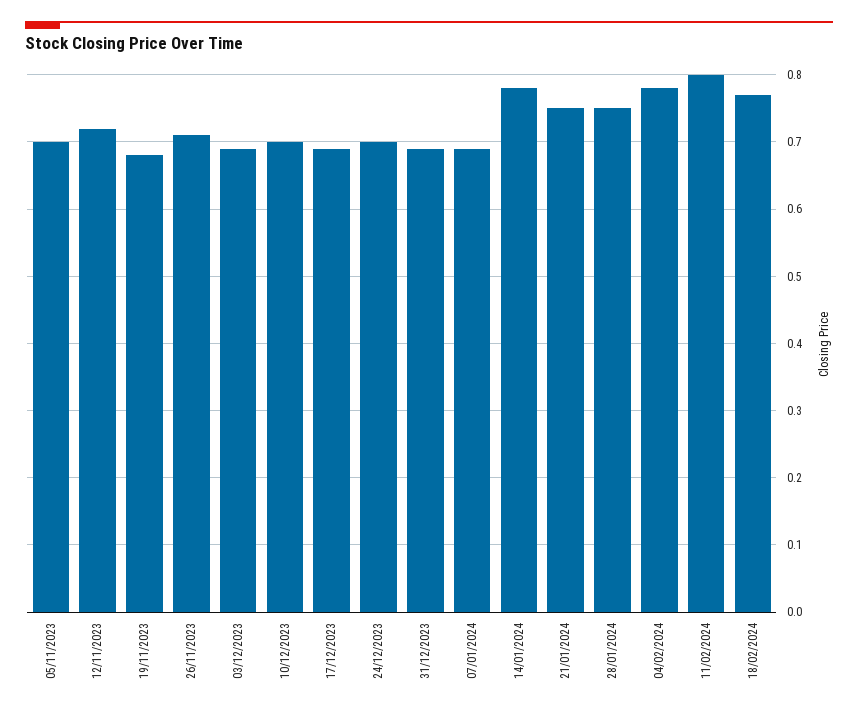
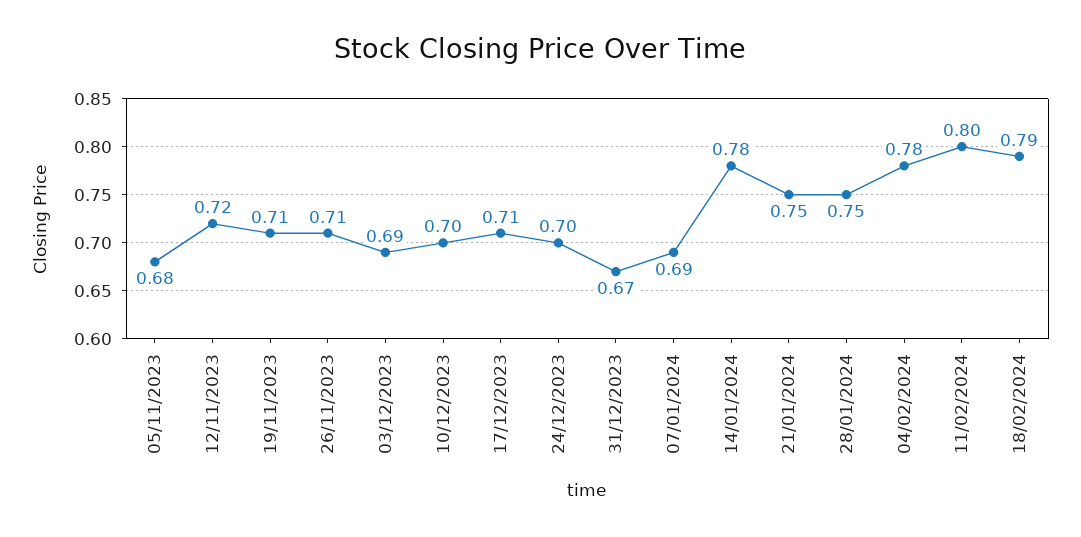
  {
-   "05/11/2023": 0.7,
+   "05/11/2023": 0.68,
    "12/11/2023": 0.72,
-   "19/11/2023": 0.68,
+   "19/11/2023": 0.71,
    "26/11/2023": 0.71,
    "03/12/2023": 0.69,
    "10/12/2023": 0.7,
-   "17/12/2023": 0.69,
+   "17/12/2023": 0.71,
    "24/12/2023": 0.7,
-   "31/12/2023": 0.69,
+   "31/12/2023": 0.67,
    "07/01/2024": 0.69,
    "14/01/2024": 0.78,
    "21/01/2024": 0.75,
    "28/01/2024": 0.75,
    "04/02/2024": 0.78,
    "11/02/2024": 0.8,
-   "18/02/2024": 0.77
+   "18/02/2024": 0.79
  }

